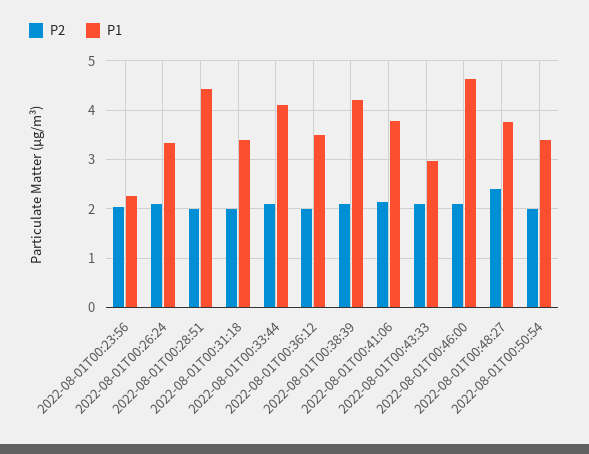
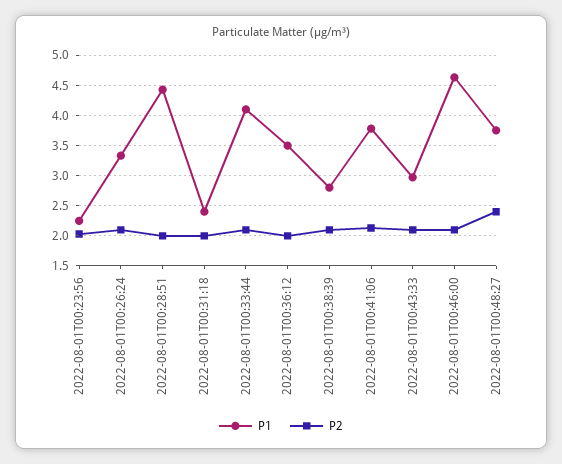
  {
    "P2": {
      "2022-08-01T00:23:56": 2,
      "2022-08-01T00:26:24": 2.1,
      "2022-08-01T00:28:51": 2,
      "2022-08-01T00:31:18": 2,
      "2022-08-01T00:33:44": 2.1,
      "2022-08-01T00:36:12": 2,
      "2022-08-01T00:38:39": 2.1,
      "2022-08-01T00:41:06": 2.1,
      "2022-08-01T00:43:33": 2.1,
      "2022-08-01T00:46:00": 2.1,
-     "2022-08-01T00:48:27": 2.4,
+     "2022-08-01T00:48:27": 2.4
-     "2022-08-01T00:50:54": 2
    },
    "P1": {
      "2022-08-01T00:23:56": 2.3,
      "2022-08-01T00:26:24": 3.3,
      "2022-08-01T00:28:51": 4.4,
-     "2022-08-01T00:31:18": 3.4,
+     "2022-08-01T00:31:18": 2.4,
      "2022-08-01T00:33:44": 4.1,
      "2022-08-01T00:36:12": 3.5,
-     "2022-08-01T00:38:39": 4.2,
+     "2022-08-01T00:38:39": 2.8,
      "2022-08-01T00:41:06": 3.8,
      "2022-08-01T00:43:33": 3,
      "2022-08-01T00:46:00": 4.6,
-     "2022-08-01T00:48:27": 3.8,
+     "2022-08-01T00:48:27": 3.8
-     "2022-08-01T00:50:54": 3.4
    }
  }

